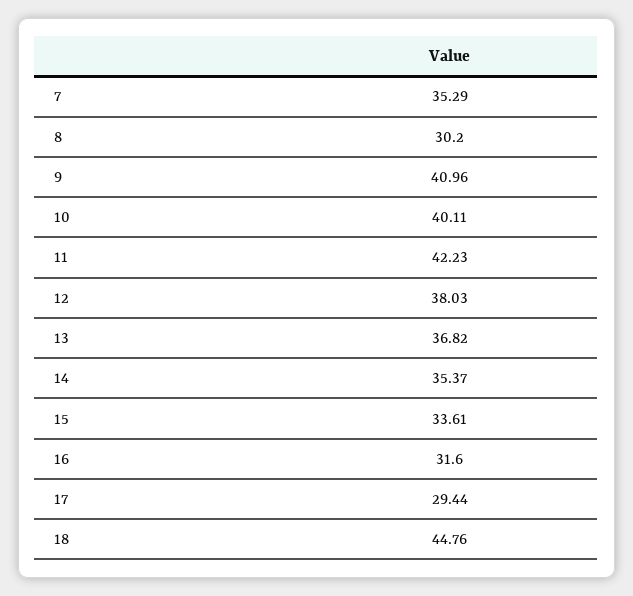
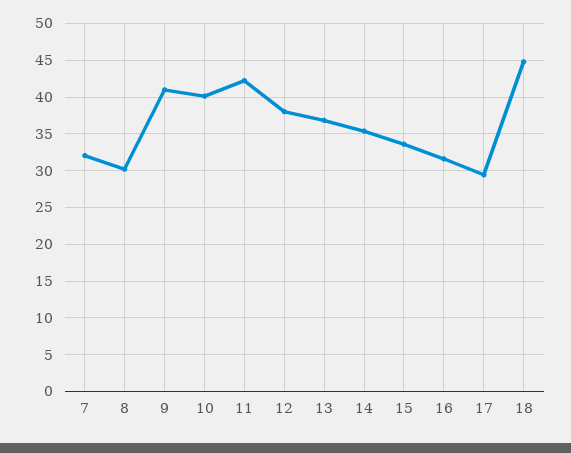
  {
-   "7": 35.29,
+   "7": 32,
    "8": 30.2,
    "9": 40.96,
    "10": 40.11,
    "11": 42.23,
    "12": 38.03,
    "13": 36.82,
    "14": 35.37,
    "15": 33.61,
    "16": 31.6,
    "17": 29.44,
    "18": 44.76
  }

